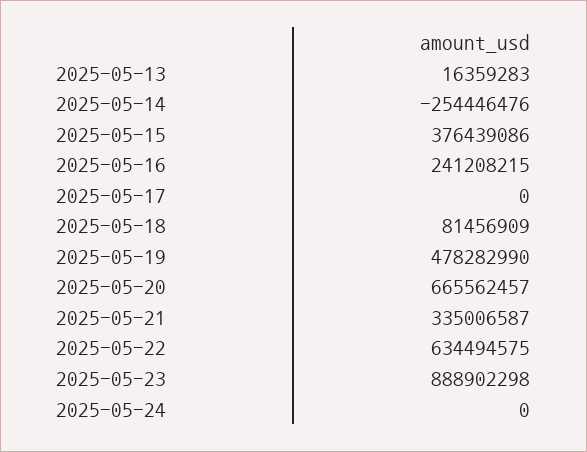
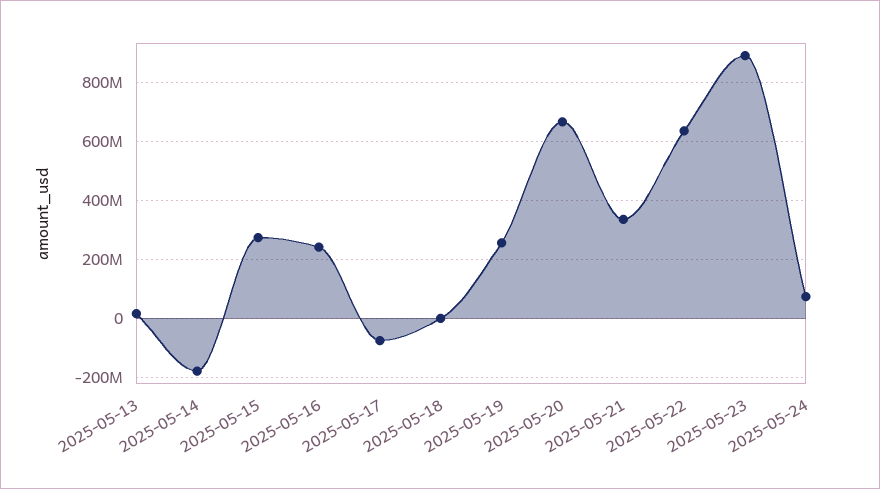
  {
    "2025-05-13": 16359283,
-   "2025-05-14": -254446476,
+   "2025-05-14": -175000000,
-   "2025-05-15": 376439086,
+   "2025-05-15": 275000000,
    "2025-05-16": 241208215,
-   "2025-05-17": 0,
+   "2025-05-17": -75000000,
-   "2025-05-18": 81456909,
+   "2025-05-18": 0,
-   "2025-05-19": 478282990,
+   "2025-05-19": 250000000,
    "2025-05-20": 665562457,
    "2025-05-21": 335006587,
    "2025-05-22": 634494575,
    "2025-05-23": 888902298,
-   "2025-05-24": 0
+   "2025-05-24": 75000000
  }

